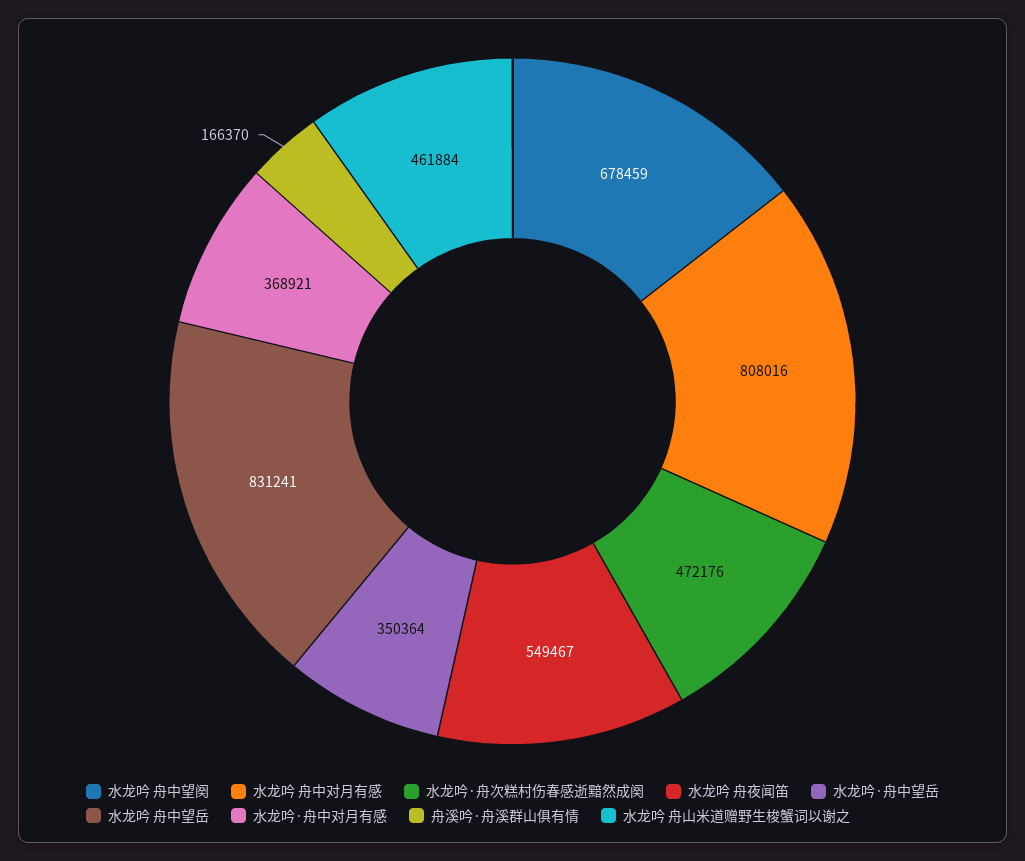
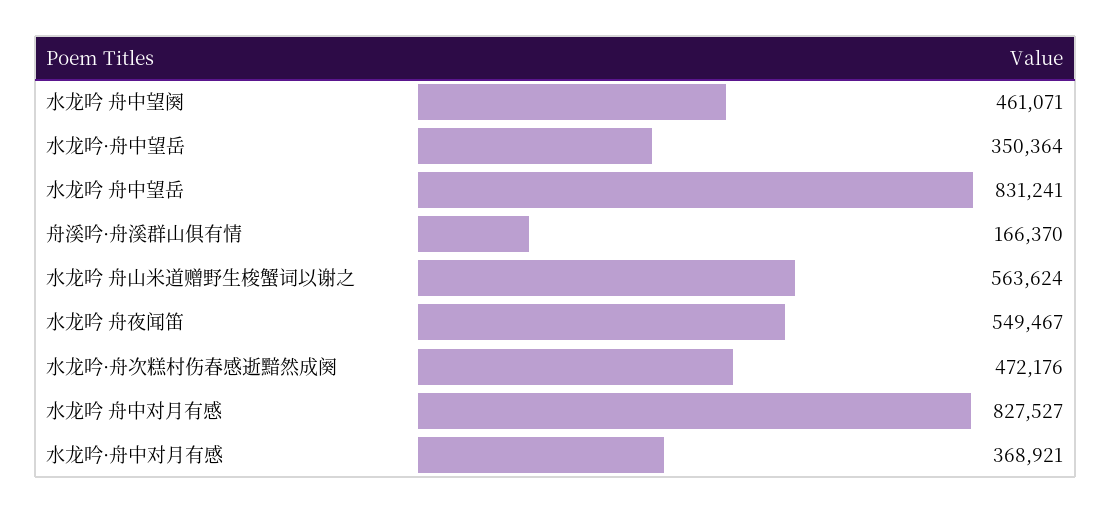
  {
-   "水龙吟 舟中望阕": 678459,
+   "水龙吟 舟中望阕": 461071,
-   "水龙吟 舟中对月有感": 808016,
+   "水龙吟 舟中对月有感": 827527,
    "水龙吟·舟次糕村伤春感逝黯然成阕": 472176,
    "水龙吟 舟夜闻笛": 549467,
    "水龙吟·舟中望岳": 350364,
    "水龙吟 舟中望岳": 831241,
    "水龙吟·舟中对月有感": 368921,
    "舟溪吟·舟溪群山俱有情": 166370,
-   "水龙吟 舟山米道赠野生梭蟹词以谢之": 461884
+   "水龙吟 舟山米道赠野生梭蟹词以谢之": 563624
  }

